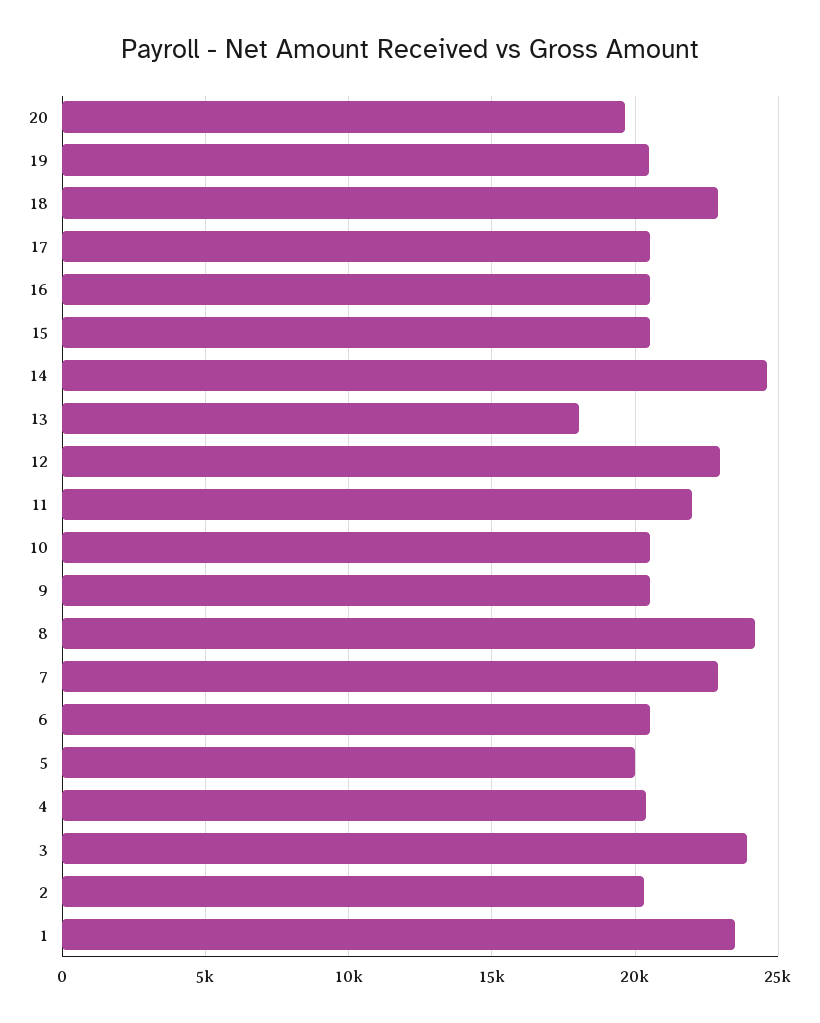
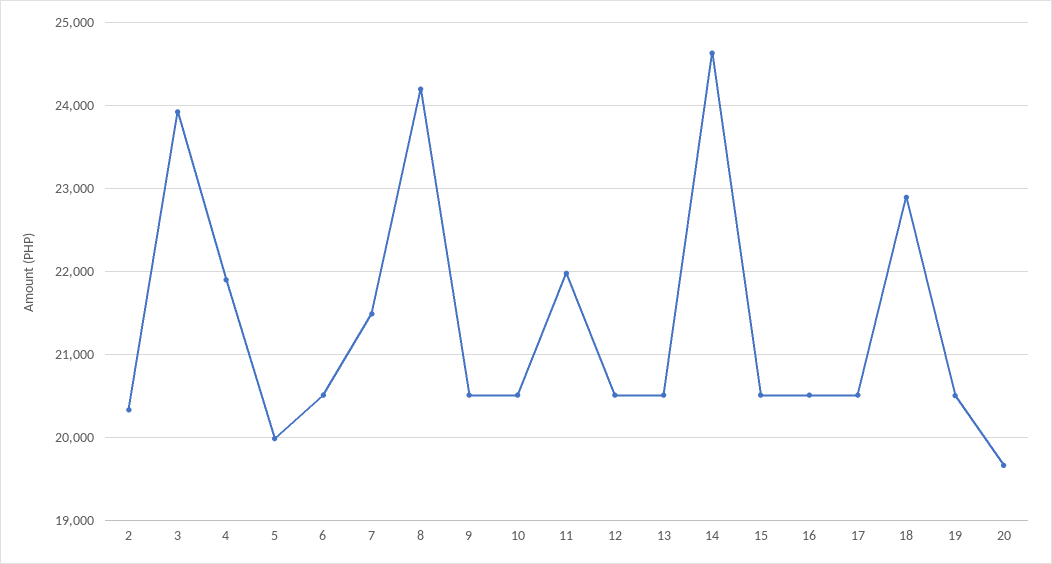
  {
    "20": 19700,
    "19": 20500,
    "18": 22900,
    "17": 20500,
    "16": 20500,
    "15": 20500,
    "14": 24600,
-   "13": 18000,
+   "13": 20500,
-   "12": 23000,
+   "12": 20500,
    "11": 22000,
    "10": 20500,
    "9": 20500,
    "8": 24200,
-   "7": 23000,
+   "7": 21500,
    "6": 20500,
    "5": 20000,
-   "4": 20500,
+   "4": 21900,
    "3": 23900,
-   "2": 20300,
+   "2": 20300
-   "1": 23500
  }

